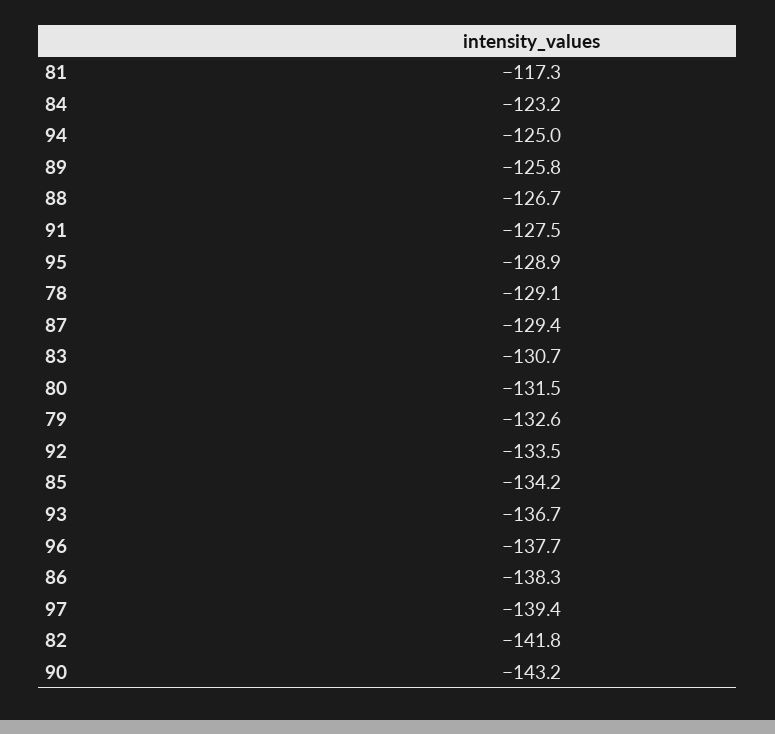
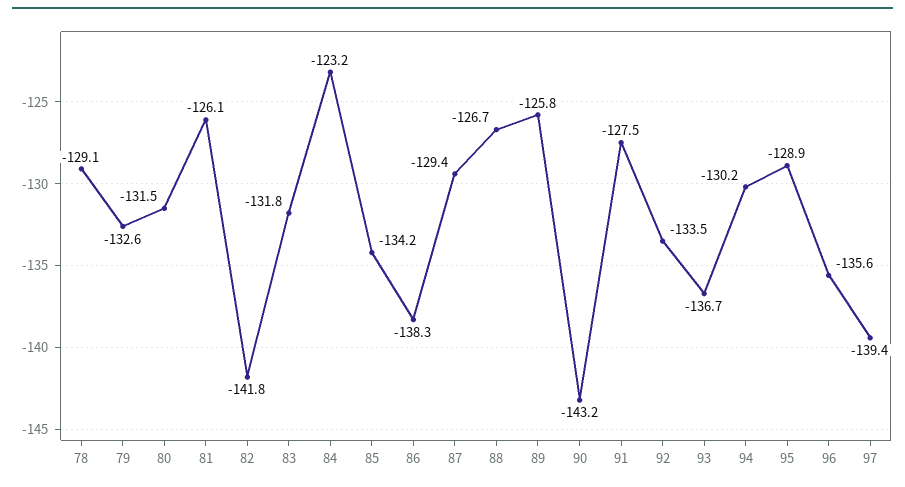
  {
-   "81": -117.3,
+   "81": -126.1,
    "84": -123.2,
-   "94": -125,
+   "94": -130.2,
    "89": -125.8,
    "88": -126.7,
    "91": -127.5,
    "95": -128.9,
    "78": -129.1,
    "87": -129.4,
-   "83": -130.7,
+   "83": -131.8,
    "80": -131.5,
    "79": -132.6,
    "92": -133.5,
    "85": -134.2,
    "93": -136.7,
-   "96": -137.7,
+   "96": -135.6,
    "86": -138.3,
    "97": -139.4,
    "82": -141.8,
    "90": -143.2
  }

